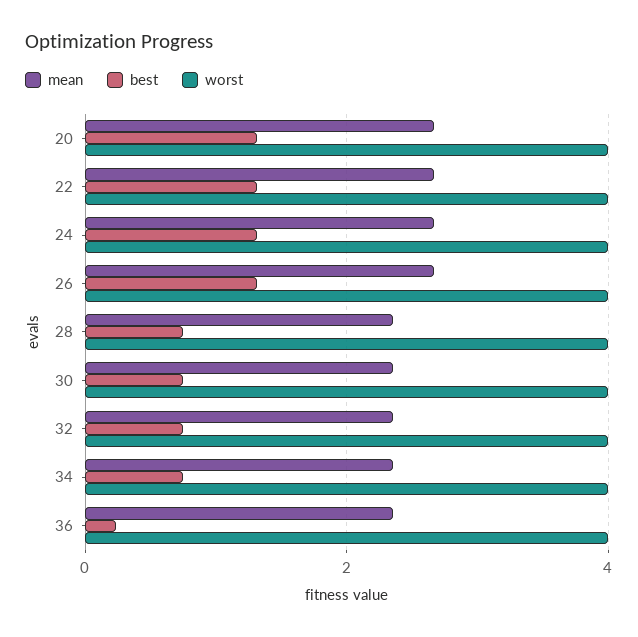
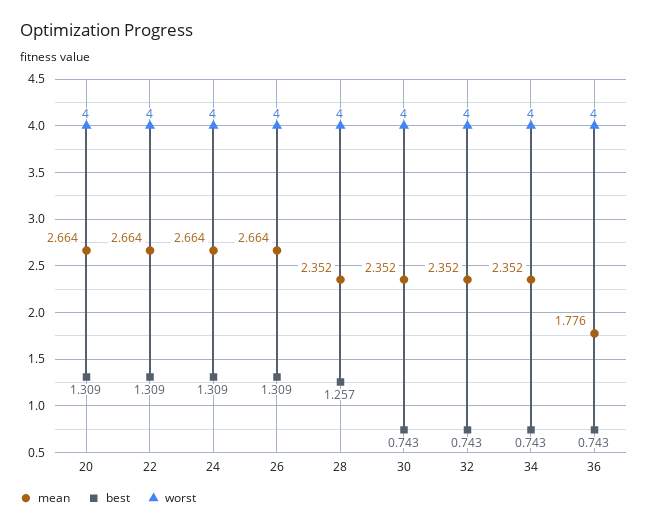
  {
    "mean": {
      "20": 2.664,
      "22": 2.664,
      "24": 2.664,
      "26": 2.664,
      "28": 2.352,
      "30": 2.352,
      "32": 2.352,
      "34": 2.352,
-     "36": 2.4
+     "36": 1.776
    },
    "best": {
      "20": 1.309,
      "22": 1.309,
      "24": 1.309,
      "26": 1.309,
-     "28": 0.8,
+     "28": 1.257,
      "30": 0.743,
      "32": 0.743,
      "34": 0.743,
-     "36": 0.2
+     "36": 0.743
    },
    "worst": {
      "20": 4,
      "22": 4,
      "24": 4,
      "26": 4,
      "28": 4,
      "30": 4,
      "32": 4,
      "34": 4,
      "36": 4
    }
  }

